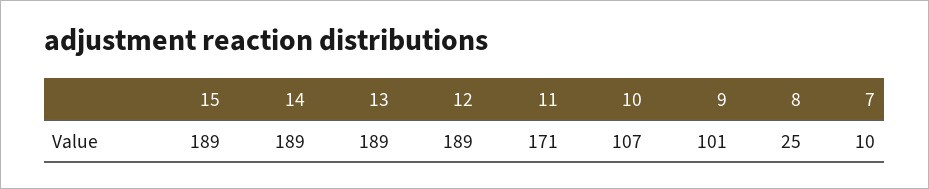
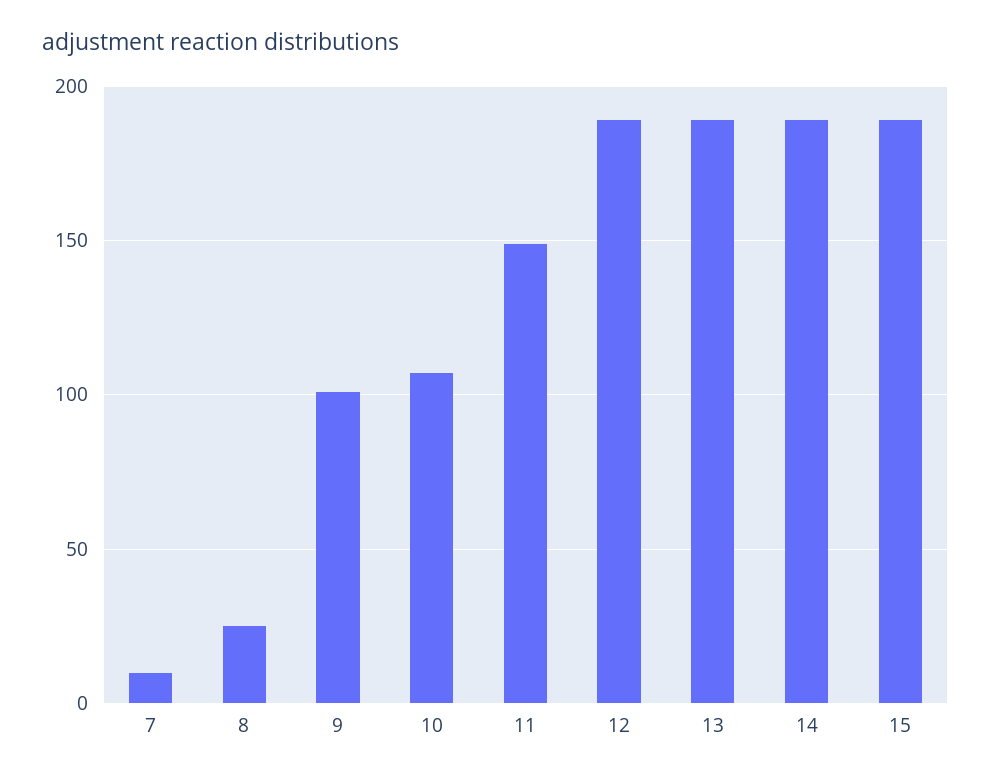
  {
    "15": 189,
    "14": 189,
    "13": 189,
    "12": 189,
-   "11": 171,
+   "11": 150,
    "10": 107,
    "9": 101,
    "8": 25,
    "7": 10
  }

